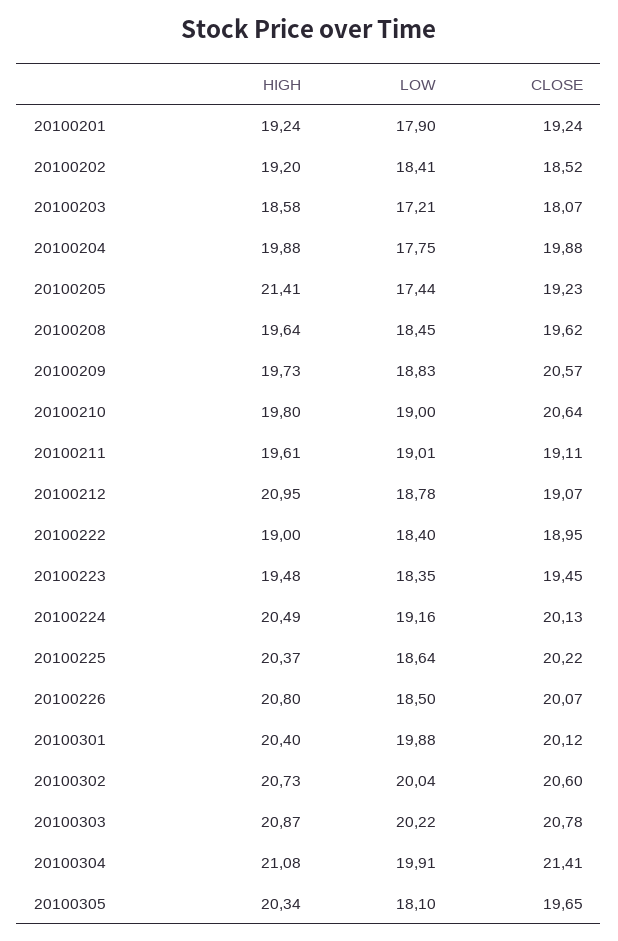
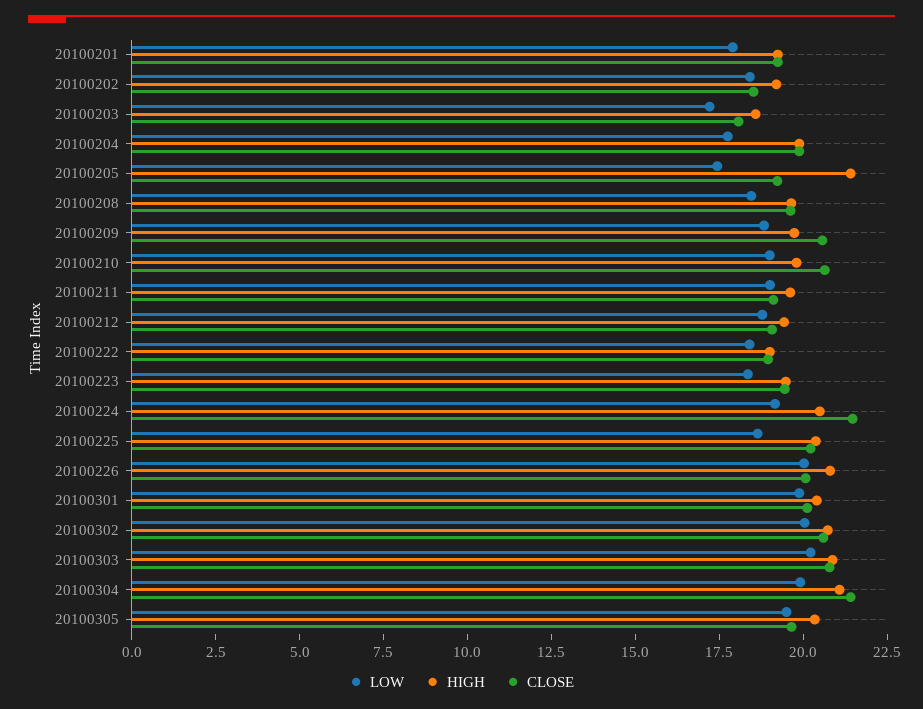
  {
    "HIGH": {
      "20100201": 19.24,
      "20100202": 19.2,
      "20100203": 18.58,
      "20100204": 19.88,
      "20100205": 21.41,
      "20100208": 19.64,
      "20100209": 19.73,
      "20100210": 19.8,
      "20100211": 19.61,
-     "20100212": 20.95,
+     "20100212": 19.5,
      "20100222": 19,
      "20100223": 19.48,
      "20100224": 20.49,
      "20100225": 20.37,
      "20100226": 20.8,
      "20100301": 20.4,
      "20100302": 20.73,
      "20100303": 20.87,
      "20100304": 21.08,
      "20100305": 20.34
    },
    "LOW": {
      "20100201": 17.9,
      "20100202": 18.41,
      "20100203": 17.21,
      "20100204": 17.75,
      "20100205": 17.44,
      "20100208": 18.45,
      "20100209": 18.83,
      "20100210": 19,
      "20100211": 19.01,
      "20100212": 18.78,
      "20100222": 18.4,
      "20100223": 18.35,
      "20100224": 19.16,
      "20100225": 18.64,
-     "20100226": 18.5,
+     "20100226": 20,
      "20100301": 19.88,
      "20100302": 20.04,
      "20100303": 20.22,
      "20100304": 19.91,
-     "20100305": 18.1
+     "20100305": 19.5
    },
    "CLOSE": {
      "20100201": 19.24,
      "20100202": 18.52,
      "20100203": 18.07,
      "20100204": 19.88,
      "20100205": 19.23,
      "20100208": 19.62,
      "20100209": 20.57,
      "20100210": 20.64,
      "20100211": 19.11,
      "20100212": 19.07,
      "20100222": 18.95,
      "20100223": 19.45,
-     "20100224": 20.13,
+     "20100224": 21.5,
      "20100225": 20.22,
      "20100226": 20.07,
      "20100301": 20.12,
      "20100302": 20.6,
      "20100303": 20.78,
      "20100304": 21.41,
      "20100305": 19.65
    }
  }

